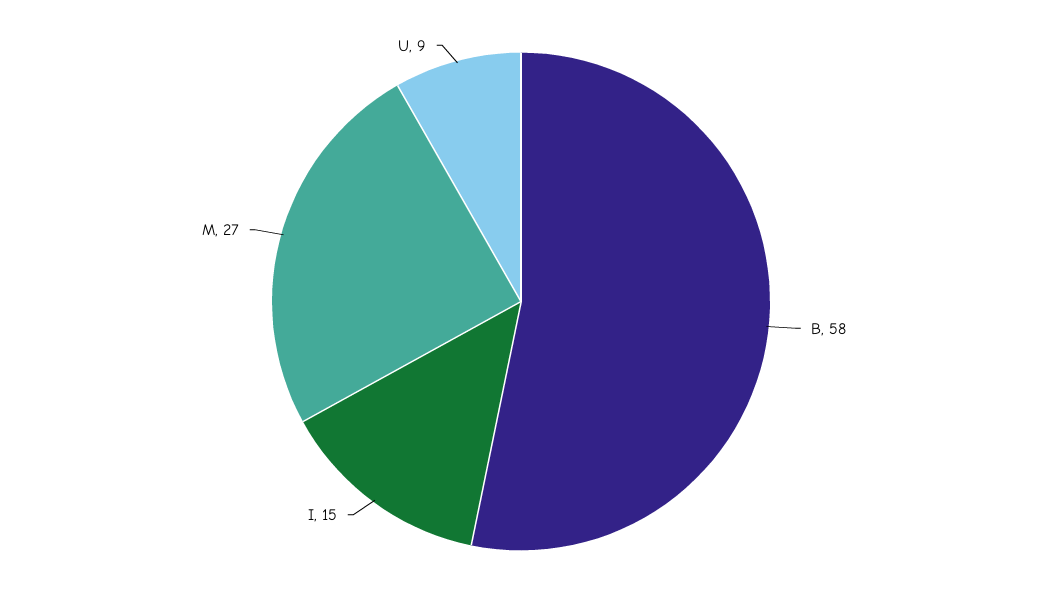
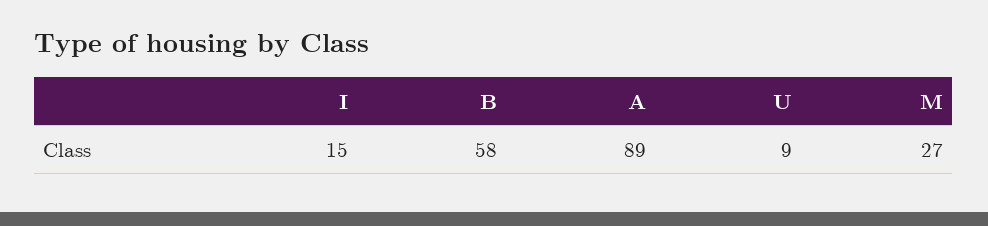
  {
    "B": 58,
    "I": 15,
    "M": 27,
-   "U": 9
+   "U": 9,
+   "A": 89
  }

